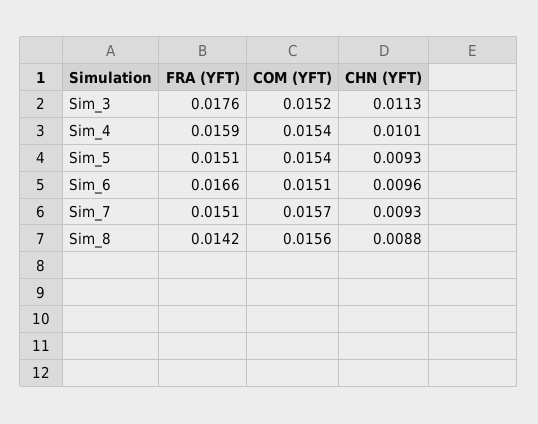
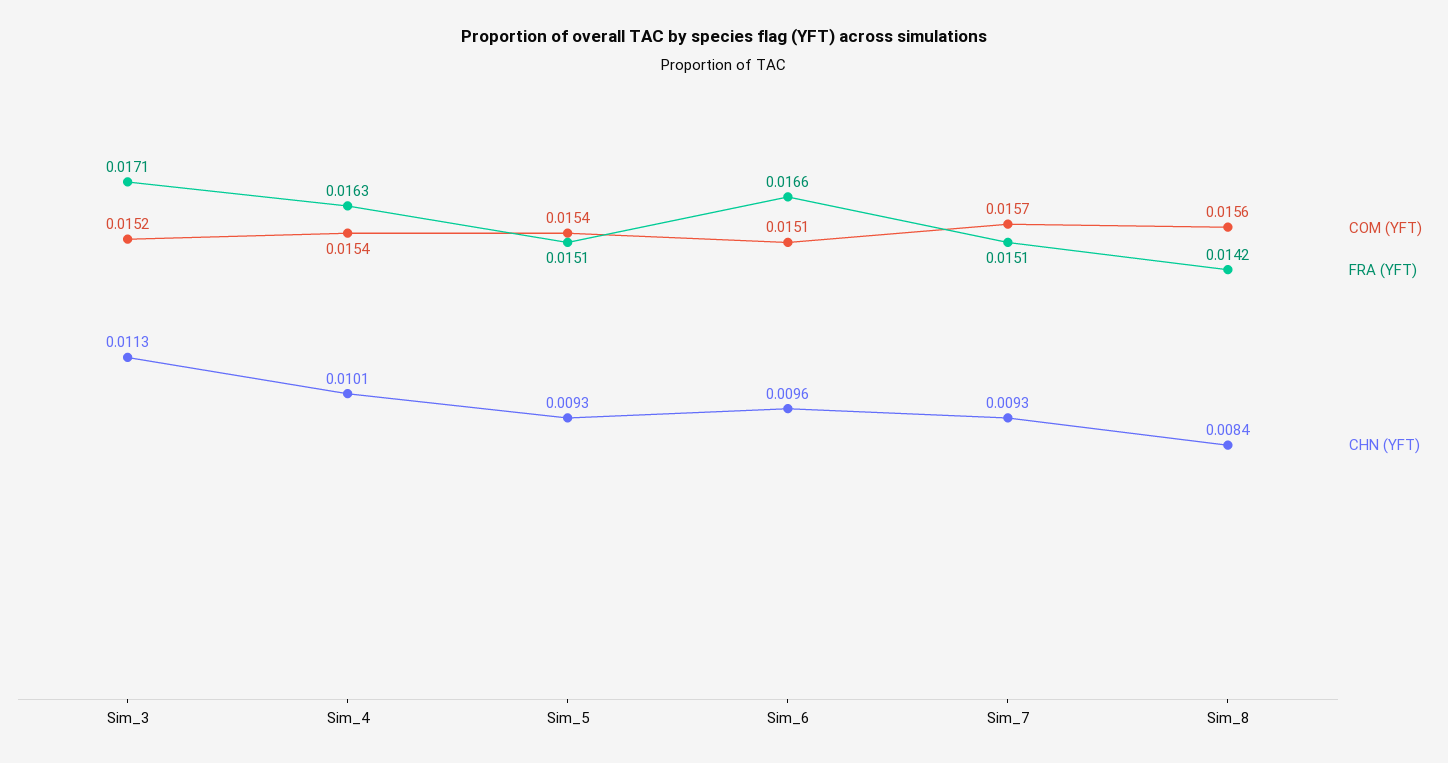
  {
    "FRA (YFT)": {
-     "Sim_3": 0.0176,
+     "Sim_3": 0.0171,
-     "Sim_4": 0.0159,
+     "Sim_4": 0.0163,
      "Sim_5": 0.0151,
      "Sim_6": 0.0166,
      "Sim_7": 0.0151,
      "Sim_8": 0.0142
    },
    "COM (YFT)": {
      "Sim_3": 0.0152,
      "Sim_4": 0.0154,
      "Sim_5": 0.0154,
      "Sim_6": 0.0151,
      "Sim_7": 0.0157,
      "Sim_8": 0.0156
    },
    "CHN (YFT)": {
      "Sim_3": 0.0113,
      "Sim_4": 0.0101,
      "Sim_5": 0.0093,
      "Sim_6": 0.0096,
      "Sim_7": 0.0093,
-     "Sim_8": 0.0088
+     "Sim_8": 0.0084
    }
  }

